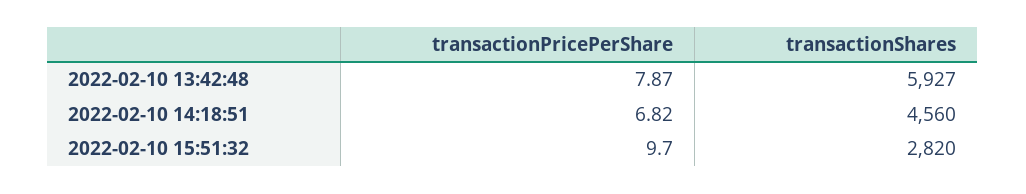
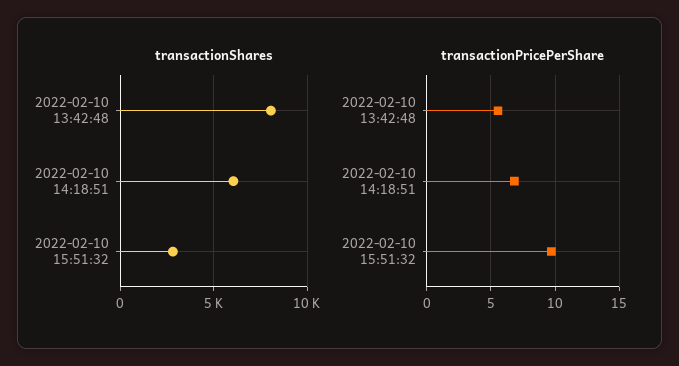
  {
    "transactionPricePerShare": {
-     "2022-02-10 13:42:48": 7.87,
+     "2022-02-10 13:42:48": 5.5,
      "2022-02-10 14:18:51": 6.82,
      "2022-02-10 15:51:32": 9.7
    },
    "transactionShares": {
-     "2022-02-10 13:42:48": 5927,
+     "2022-02-10 13:42:48": 8000,
-     "2022-02-10 14:18:51": 4560,
+     "2022-02-10 14:18:51": 6000,
      "2022-02-10 15:51:32": 2820
    }
  }

